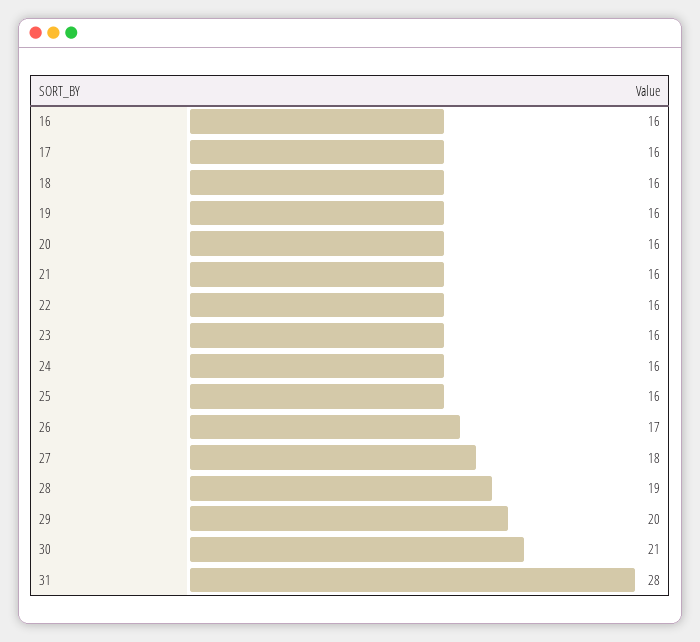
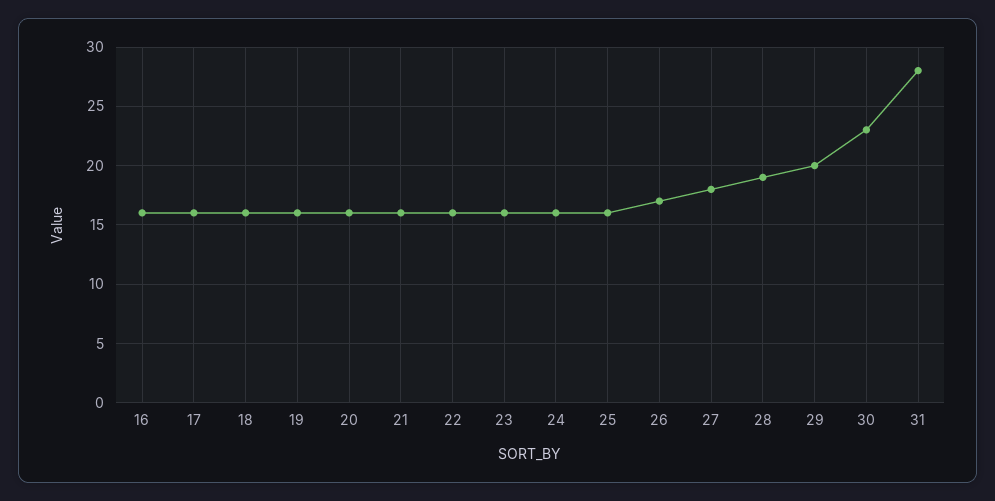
  {
    "16": 16,
    "17": 16,
    "18": 16,
    "19": 16,
    "20": 16,
    "21": 16,
    "22": 16,
    "23": 16,
    "24": 16,
    "25": 16,
    "26": 17,
    "27": 18,
    "28": 19,
    "29": 20,
-   "30": 21,
+   "30": 23,
    "31": 28
  }

